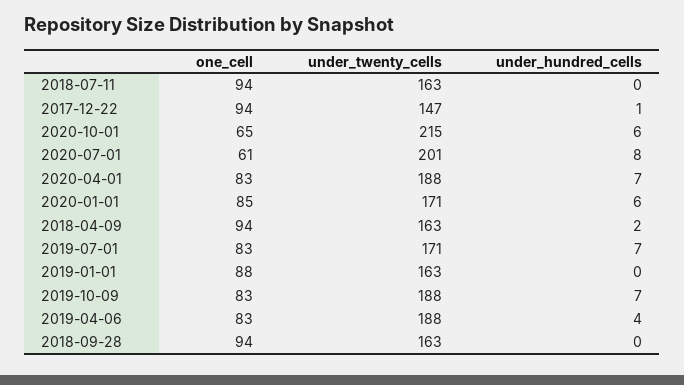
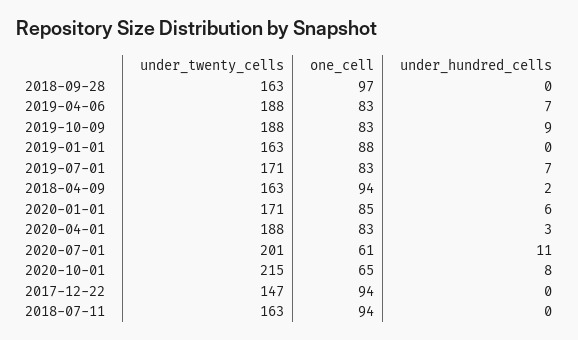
  {
    "one_cell": {
      "2018-07-11": 94,
      "2017-12-22": 94,
      "2020-10-01": 65,
      "2020-07-01": 61,
      "2020-04-01": 83,
      "2020-01-01": 85,
      "2018-04-09": 94,
      "2019-07-01": 83,
      "2019-01-01": 88,
      "2019-10-09": 83,
      "2019-04-06": 83,
-     "2018-09-28": 94
+     "2018-09-28": 97
    },
    "under_twenty_cells": {
      "2018-07-11": 163,
      "2017-12-22": 147,
      "2020-10-01": 215,
      "2020-07-01": 201,
      "2020-04-01": 188,
      "2020-01-01": 171,
      "2018-04-09": 163,
      "2019-07-01": 171,
      "2019-01-01": 163,
      "2019-10-09": 188,
      "2019-04-06": 188,
      "2018-09-28": 163
    },
    "under_hundred_cells": {
      "2018-07-11": 0,
-     "2017-12-22": 1,
+     "2017-12-22": 0,
-     "2020-10-01": 6,
+     "2020-10-01": 8,
-     "2020-07-01": 8,
+     "2020-07-01": 11,
-     "2020-04-01": 7,
+     "2020-04-01": 3,
      "2020-01-01": 6,
      "2018-04-09": 2,
      "2019-07-01": 7,
      "2019-01-01": 0,
-     "2019-10-09": 7,
+     "2019-10-09": 9,
-     "2019-04-06": 4,
+     "2019-04-06": 7,
      "2018-09-28": 0
    }
  }

